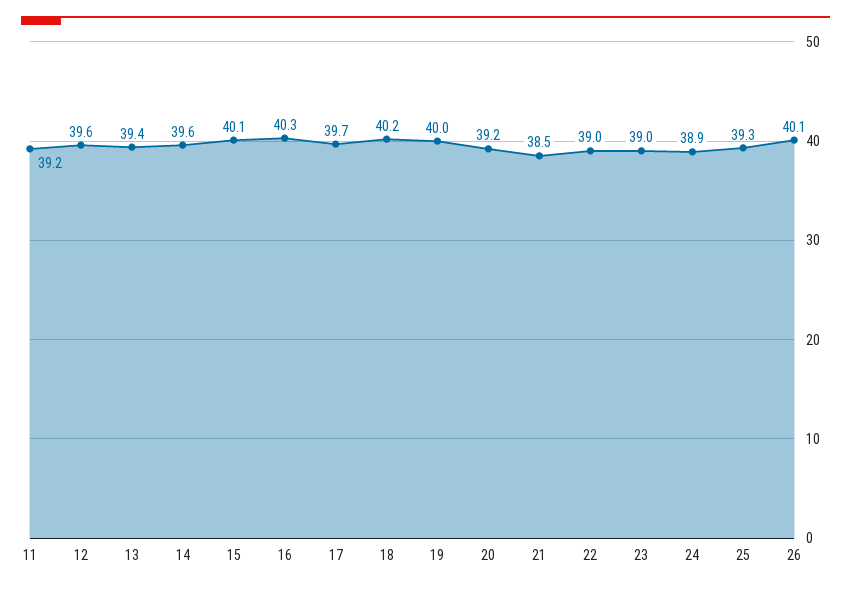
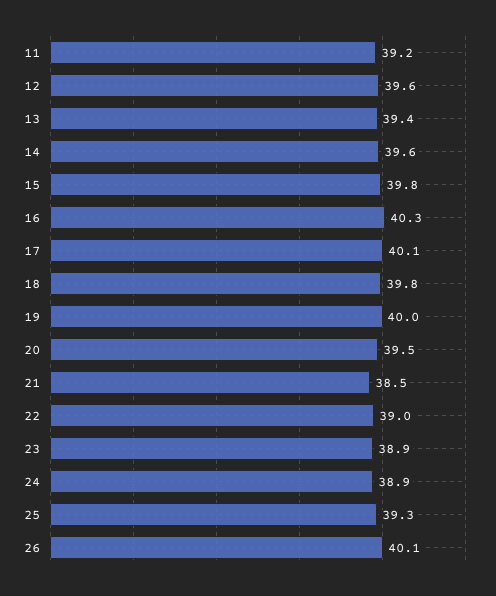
  {
    "11": 39.2,
    "12": 39.6,
    "13": 39.4,
    "14": 39.6,
-   "15": 40.1,
+   "15": 39.8,
    "16": 40.3,
-   "17": 39.7,
+   "17": 40.1,
-   "18": 40.2,
+   "18": 39.8,
    "19": 40,
-   "20": 39.2,
+   "20": 39.5,
    "21": 38.5,
    "22": 39,
-   "23": 39,
+   "23": 38.9,
    "24": 38.9,
    "25": 39.3,
    "26": 40.1
  }

